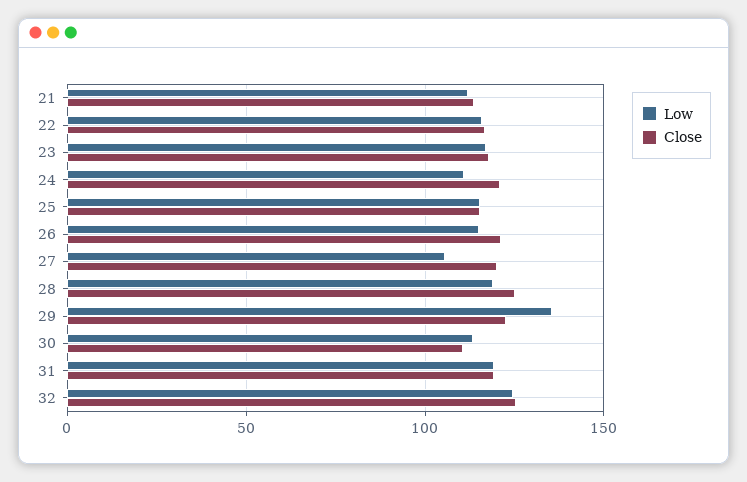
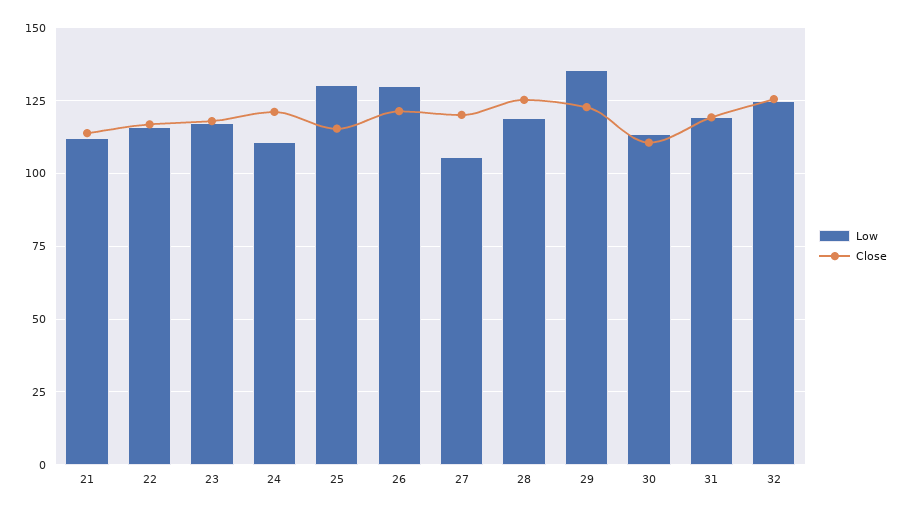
  {
    "Low": {
      "21": 112.5,
      "22": 115,
      "23": 117.5,
      "24": 110,
-     "25": 115,
+     "25": 130,
-     "26": 115,
+     "26": 130,
      "27": 105,
      "28": 120,
      "29": 135,
      "30": 112.5,
      "31": 120,
      "32": 125
    },
    "Close": {
      "21": 115,
      "22": 117.5,
      "23": 117.5,
      "24": 120,
      "25": 115,
      "26": 122.5,
      "27": 120,
      "28": 125,
      "29": 122.5,
      "30": 110,
      "31": 120,
      "32": 125
    }
  }

